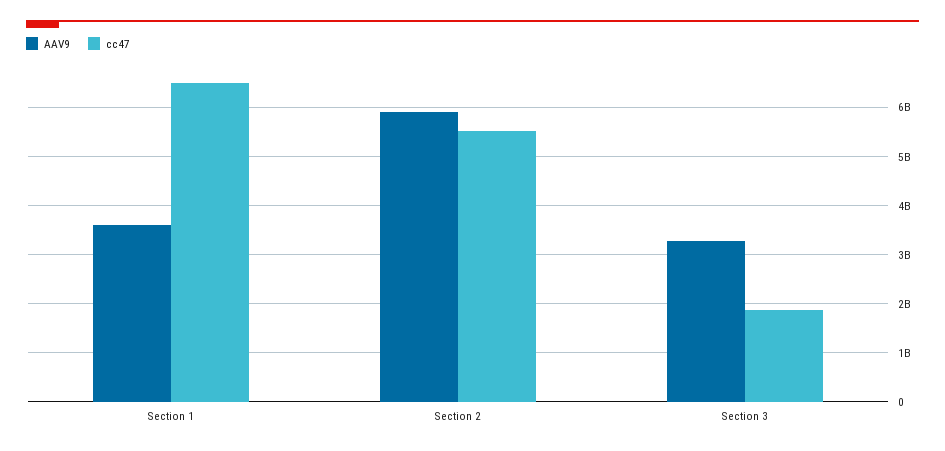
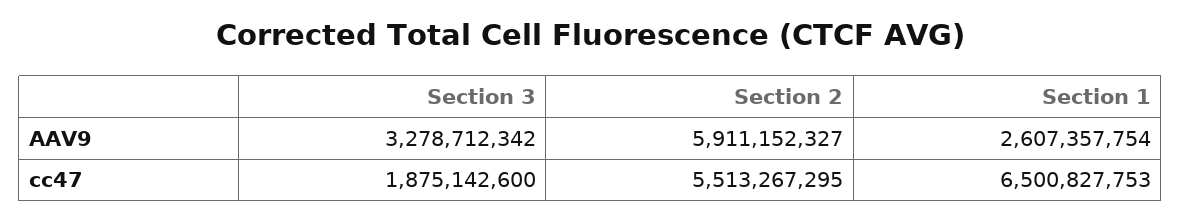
  {
    "AAV9": {
-     "Section 1": 3600000000,
+     "Section 1": 2607357754,
      "Section 2": 5911152327,
      "Section 3": 3278712342
    },
    "cc47": {
      "Section 1": 6500827753,
      "Section 2": 5513267295,
      "Section 3": 1875142600
    }
  }

